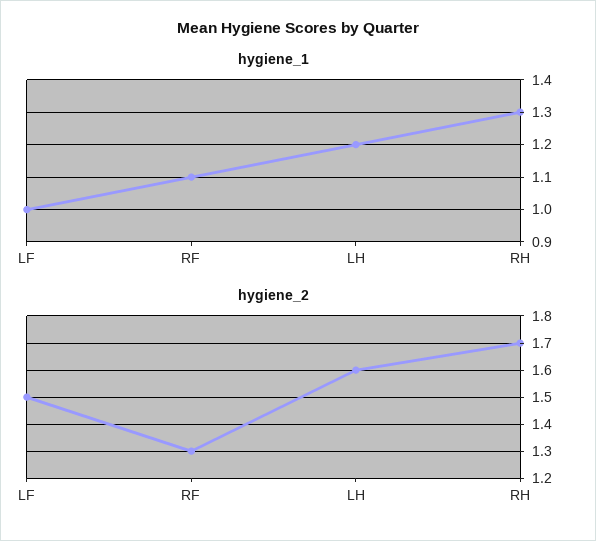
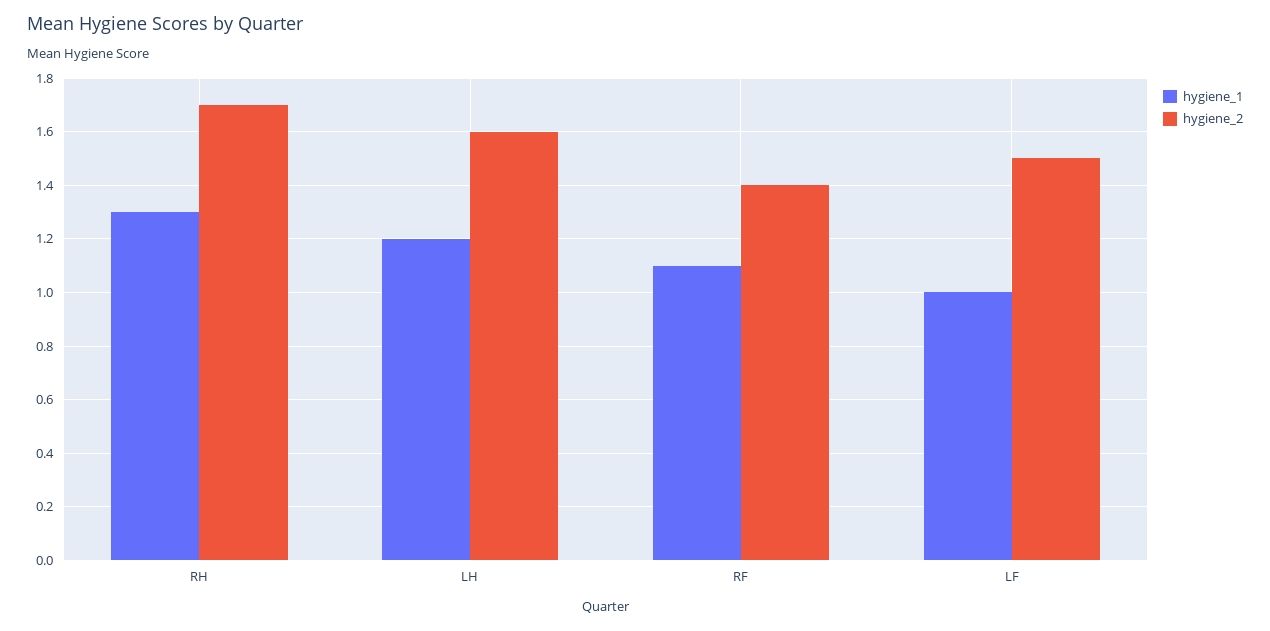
  {
    "hygiene_1": {
      "LF": 1,
      "RF": 1.1,
      "LH": 1.2,
      "RH": 1.3
    },
    "hygiene_2": {
      "LF": 1.5,
-     "RF": 1.3,
+     "RF": 1.4,
      "LH": 1.6,
      "RH": 1.7
    }
  }

